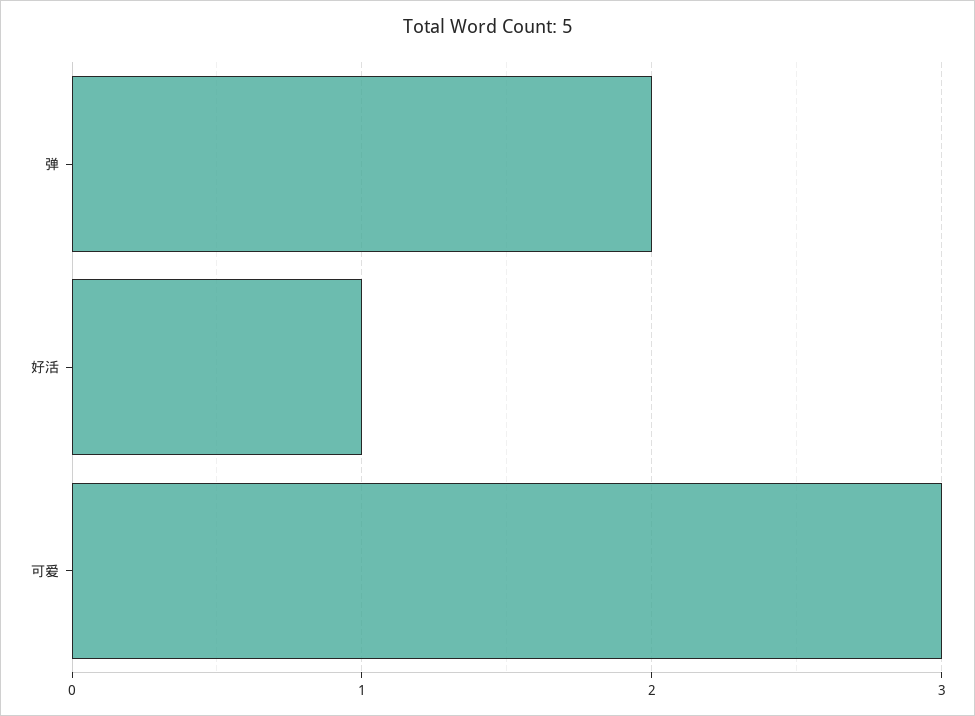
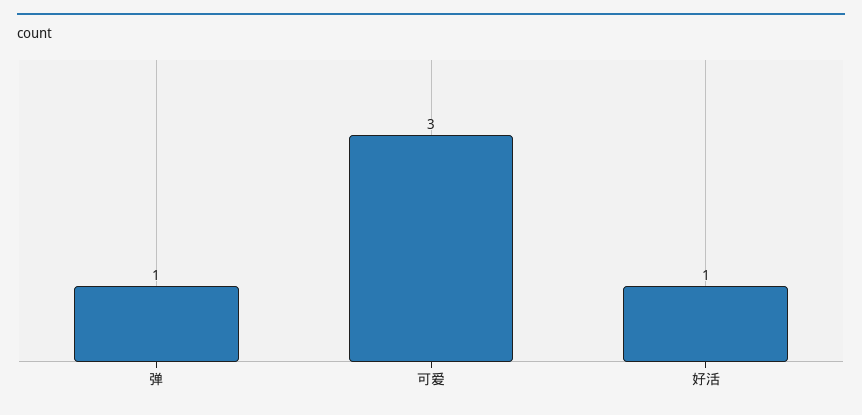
  {
-   "弹": 2,
+   "弹": 1,
    "好活": 1,
    "可爱": 3
  }

